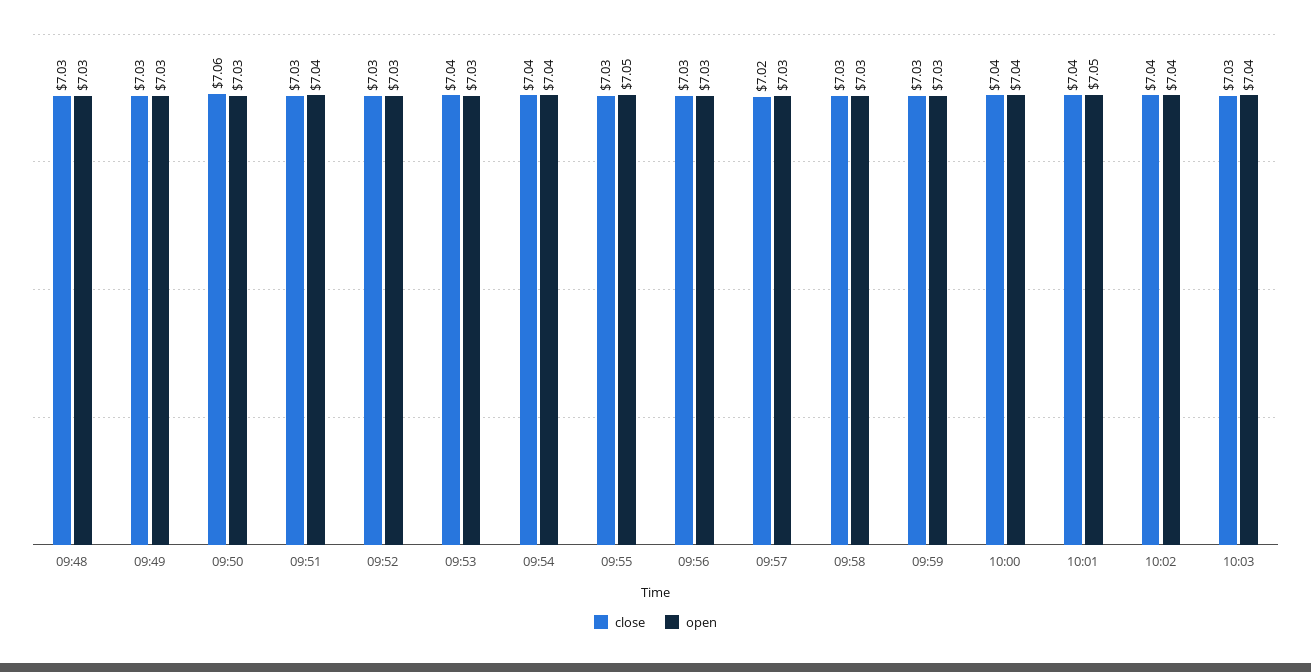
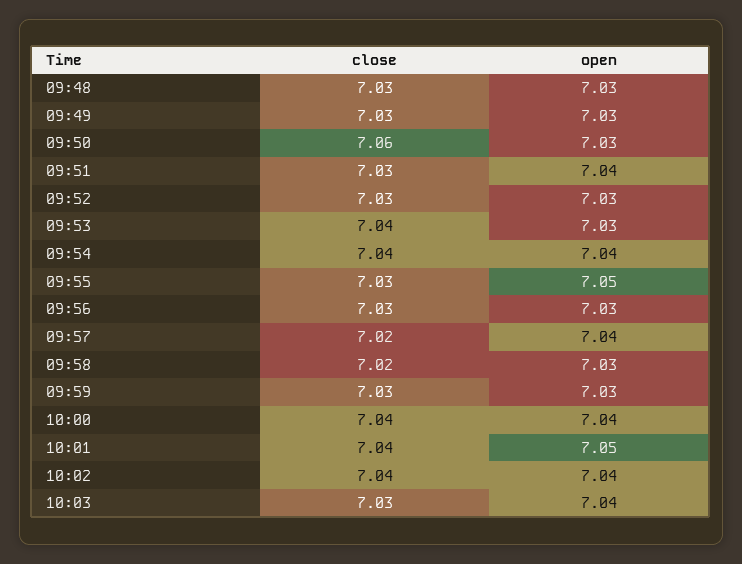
  {
    "close": {
      "09:48": 7.03,
      "09:49": 7.03,
      "09:50": 7.06,
      "09:51": 7.03,
      "09:52": 7.03,
      "09:53": 7.04,
      "09:54": 7.04,
      "09:55": 7.03,
      "09:56": 7.03,
      "09:57": 7.02,
-     "09:58": 7.03,
+     "09:58": 7.02,
      "09:59": 7.03,
      "10:00": 7.04,
      "10:01": 7.04,
      "10:02": 7.04,
      "10:03": 7.03
    },
    "open": {
      "09:48": 7.03,
      "09:49": 7.03,
      "09:50": 7.03,
      "09:51": 7.04,
      "09:52": 7.03,
      "09:53": 7.03,
      "09:54": 7.04,
      "09:55": 7.05,
      "09:56": 7.03,
-     "09:57": 7.03,
+     "09:57": 7.04,
      "09:58": 7.03,
      "09:59": 7.03,
      "10:00": 7.04,
      "10:01": 7.05,
      "10:02": 7.04,
      "10:03": 7.04
    }
  }

